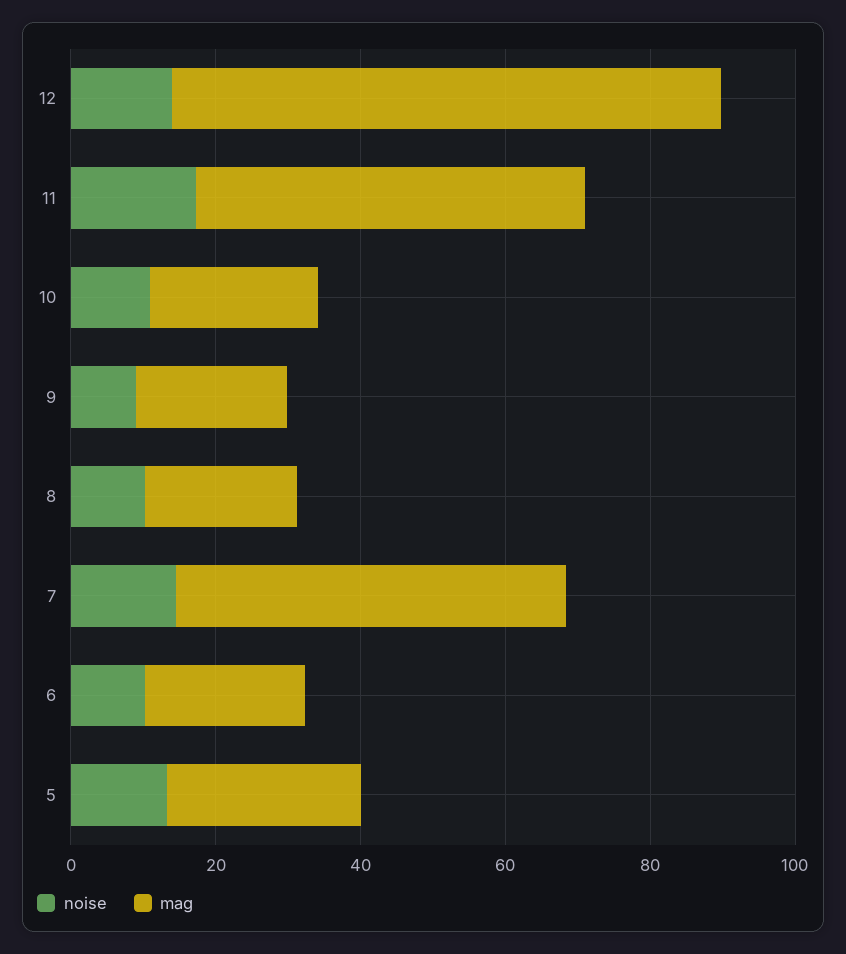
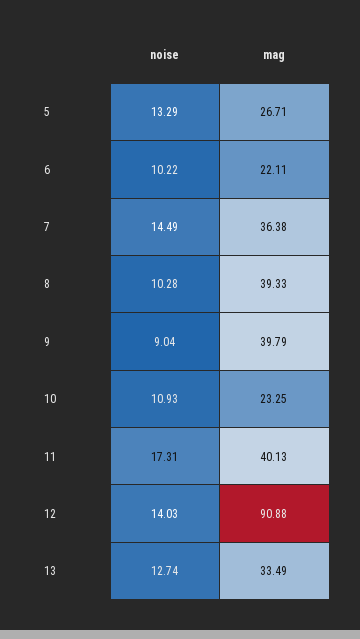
  {
    "noise": {
      "12": 14.03,
      "11": 17.31,
      "10": 10.93,
      "9": 9.04,
      "8": 10.28,
      "7": 14.49,
      "6": 10.22,
-     "5": 13.29
+     "5": 13.29,
+     "13": 12.74
    },
    "mag": {
-     "12": 75,
+     "12": 90.88,
-     "11": 55,
+     "11": 40.13,
      "10": 23.25,
-     "9": 20,
+     "9": 39.79,
-     "8": 20,
+     "8": 39.33,
-     "7": 55,
+     "7": 36.38,
      "6": 22.11,
-     "5": 26.71
+     "5": 26.71,
+     "13": 33.49
    }
  }

